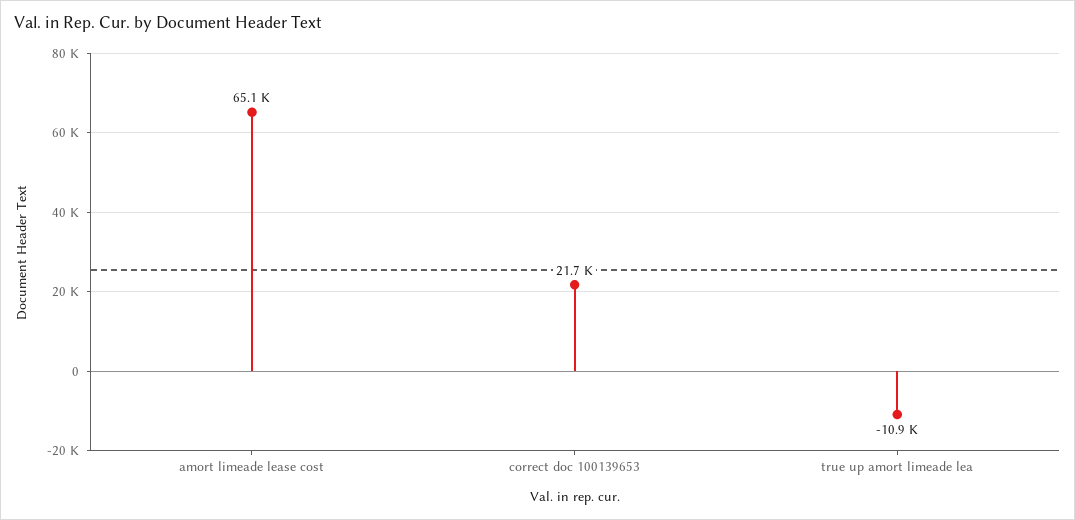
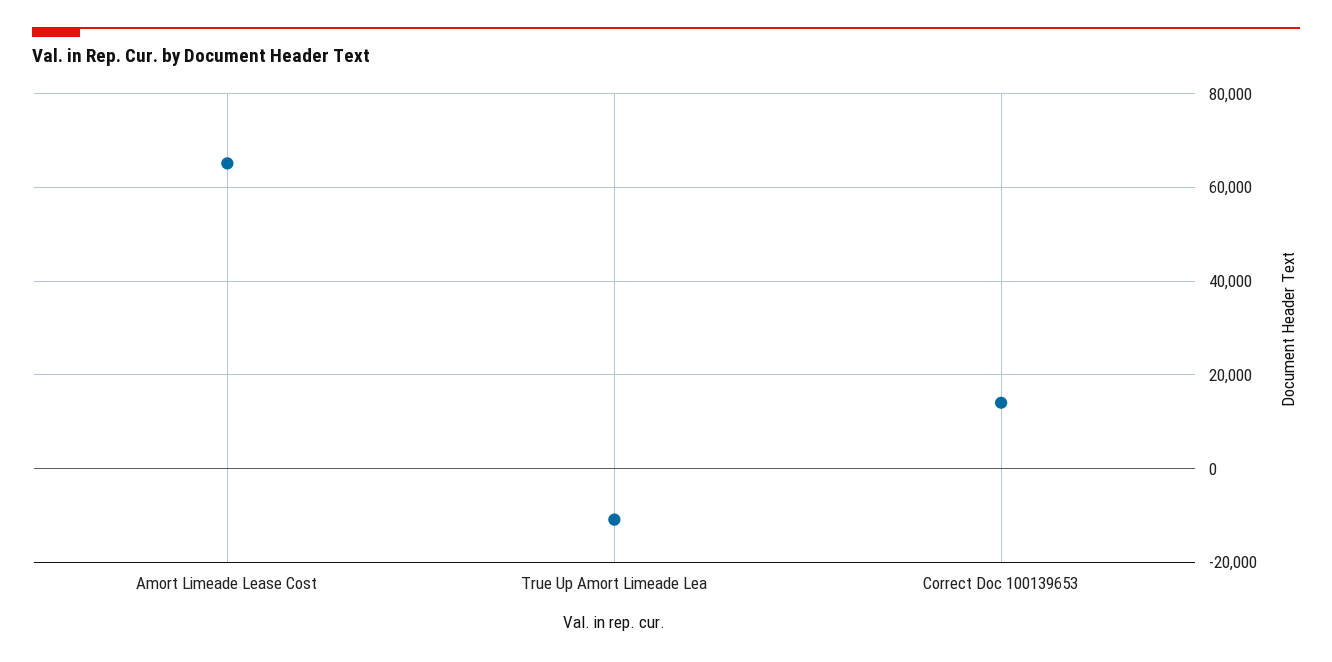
  {
    "amort limeade lease cost": 65100,
-   "correct doc 100139653": 21700,
+   "correct doc 100139653": 14000,
    "true up amort limeade lea": -10900
  }

